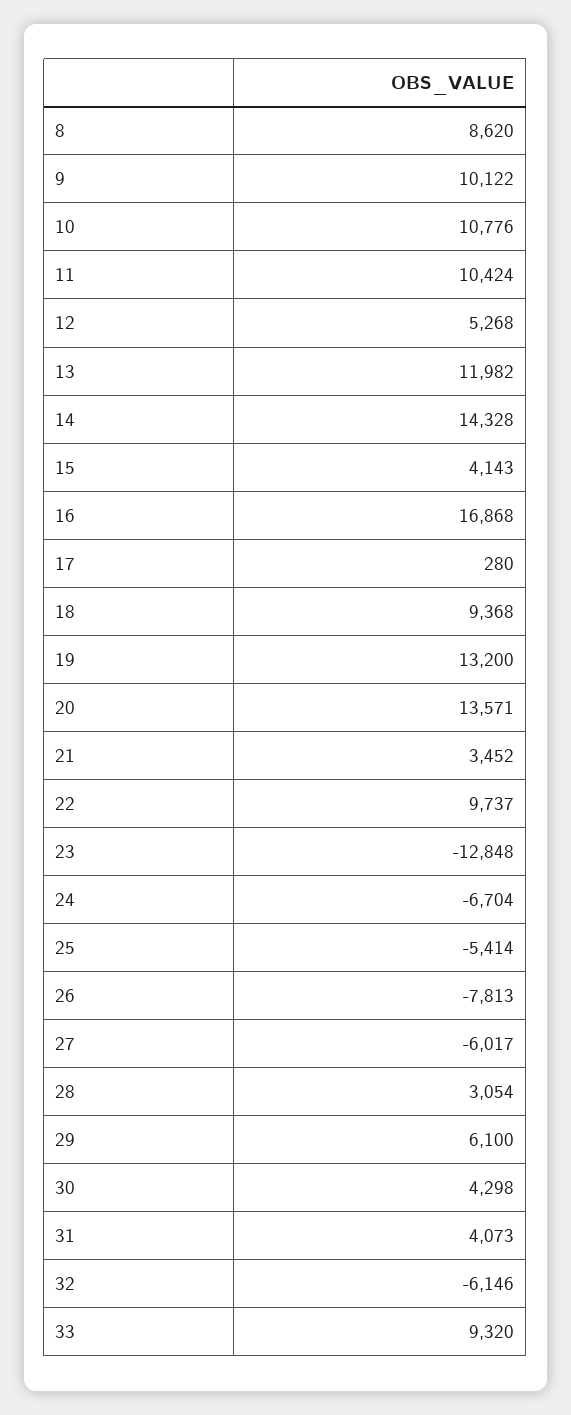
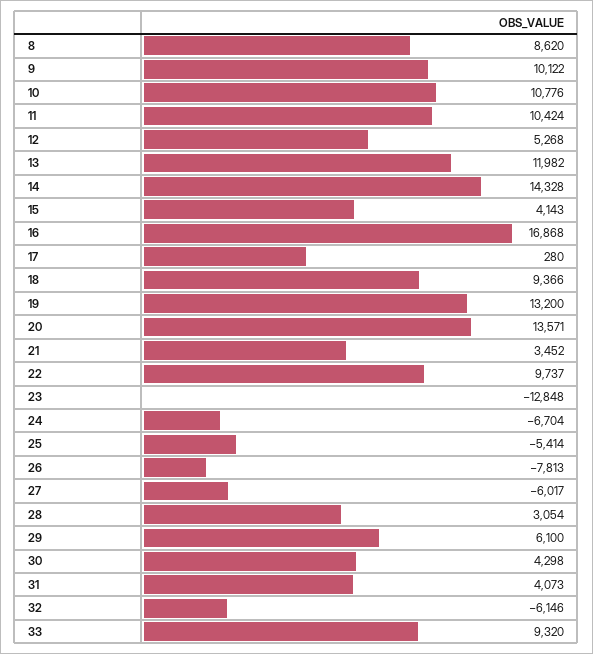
  {
    "8": 8620,
    "9": 10122,
    "10": 10776,
    "11": 10424,
    "12": 5268,
    "13": 11982,
    "14": 14328,
    "15": 4143,
    "16": 16868,
    "17": 280,
-   "18": 9368,
+   "18": 9366,
    "19": 13200,
    "20": 13571,
    "21": 3452,
    "22": 9737,
    "23": -12848,
    "24": -6704,
    "25": -5414,
    "26": -7813,
    "27": -6017,
    "28": 3054,
    "29": 6100,
    "30": 4298,
    "31": 4073,
    "32": -6146,
    "33": 9320
  }

